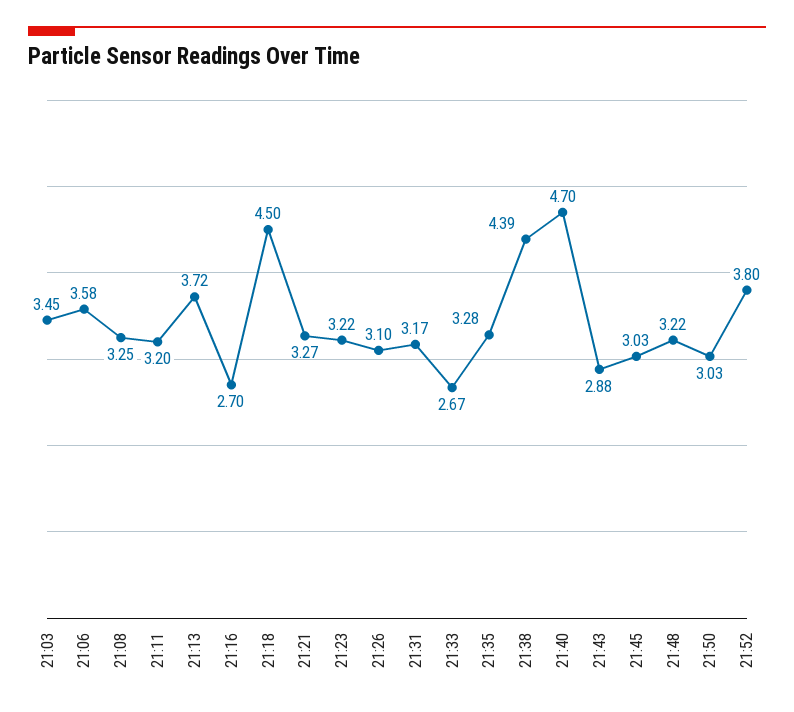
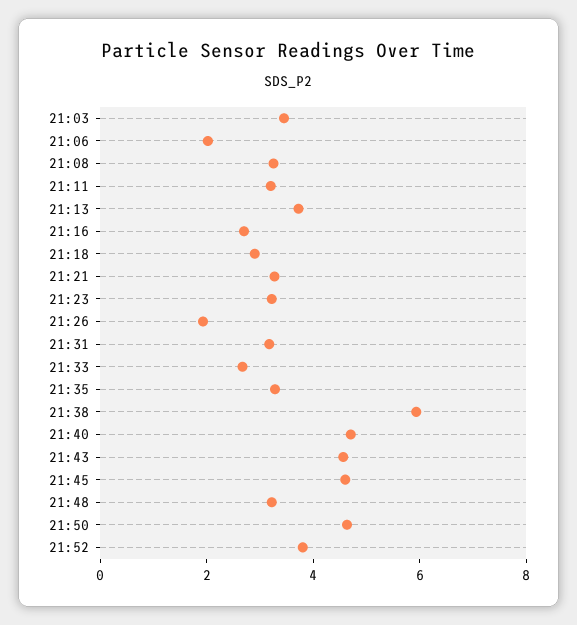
  {
    "21:03": 3.45,
-   "21:06": 3.58,
+   "21:06": 2,
    "21:08": 3.25,
    "21:11": 3.2,
    "21:13": 3.72,
    "21:16": 2.7,
-   "21:18": 4.5,
+   "21:18": 3,
    "21:21": 3.27,
    "21:23": 3.22,
-   "21:26": 3.1,
+   "21:26": 2,
    "21:31": 3.17,
    "21:33": 2.67,
    "21:35": 3.28,
-   "21:38": 4.39,
+   "21:38": 6,
    "21:40": 4.7,
-   "21:43": 2.88,
+   "21:43": 4.5,
-   "21:45": 3.03,
+   "21:45": 4.5,
    "21:48": 3.22,
-   "21:50": 3.03,
+   "21:50": 4.5,
    "21:52": 3.8
  }

